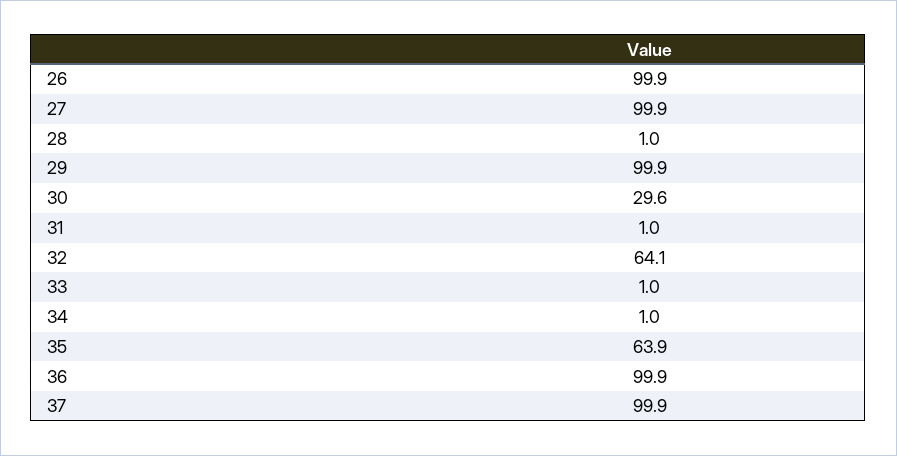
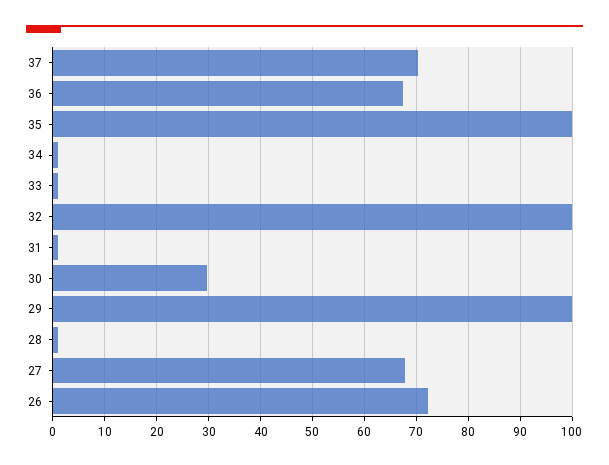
  {
-   "26": 99.9,
+   "26": 72,
-   "27": 99.9,
+   "27": 68,
    "28": 1,
    "29": 99.9,
    "30": 29.6,
    "31": 1,
-   "32": 64.1,
+   "32": 100,
    "33": 1,
    "34": 1,
-   "35": 63.9,
+   "35": 100,
-   "36": 99.9,
+   "36": 68,
-   "37": 99.9
+   "37": 70
  }

